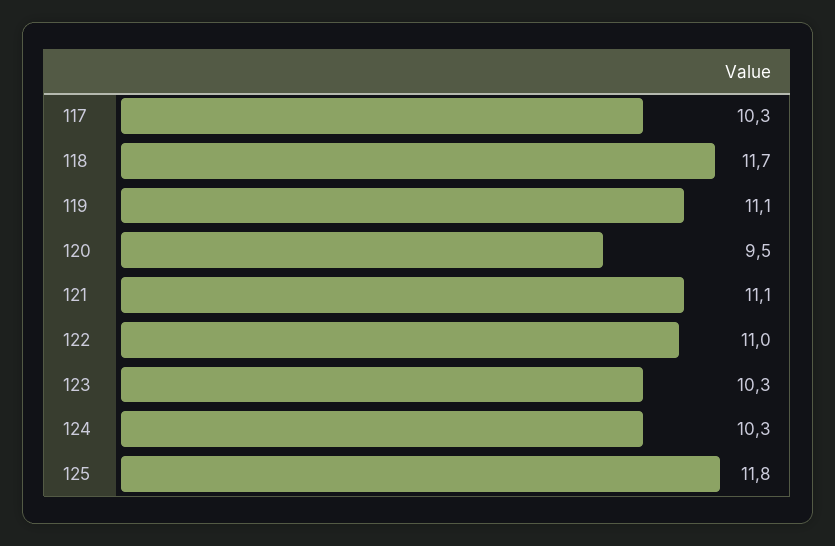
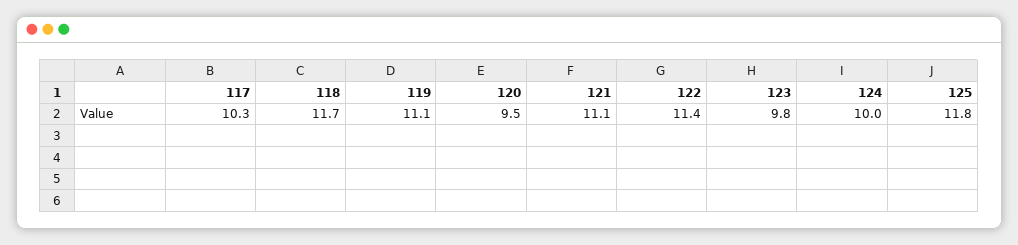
  {
    "117": 10.3,
    "118": 11.7,
    "119": 11.1,
    "120": 9.5,
    "121": 11.1,
-   "122": 11,
+   "122": 11.4,
-   "123": 10.3,
+   "123": 9.8,
-   "124": 10.3,
+   "124": 10,
    "125": 11.8
  }

